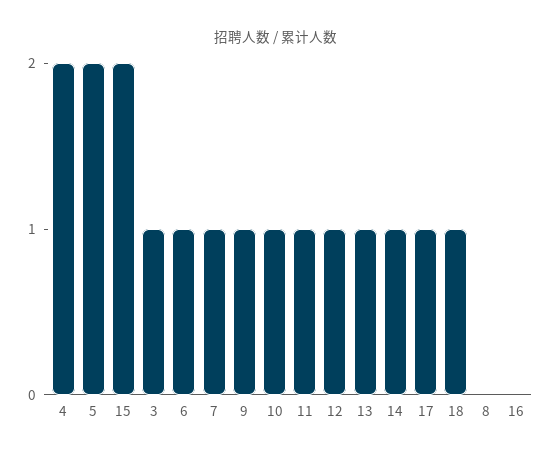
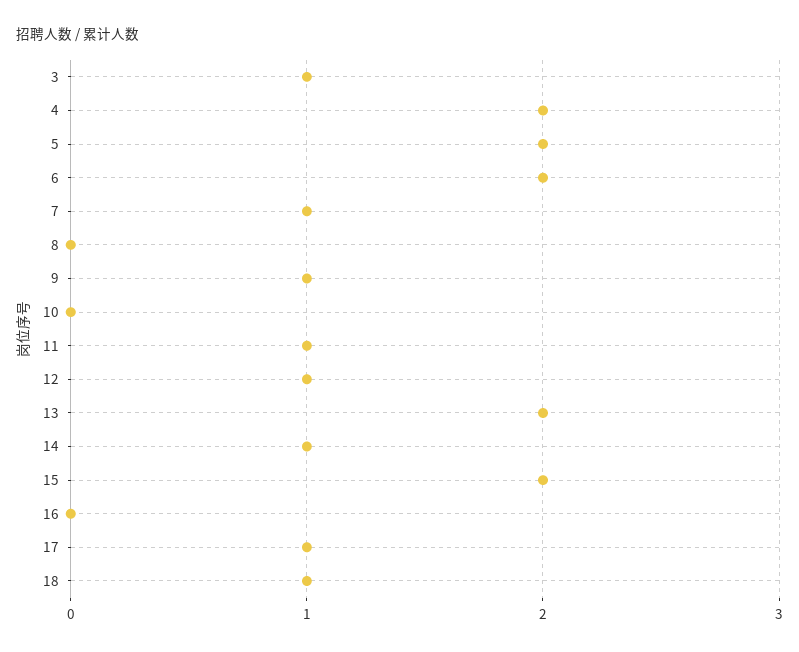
  {
    "4": 2,
    "5": 2,
    "15": 2,
    "3": 1,
-   "6": 1,
+   "6": 2,
    "7": 1,
    "9": 1,
-   "10": 1,
+   "10": 0,
    "11": 1,
    "12": 1,
-   "13": 1,
+   "13": 2,
    "14": 1,
    "17": 1,
    "18": 1,
    "8": 0,
    "16": 0
  }

